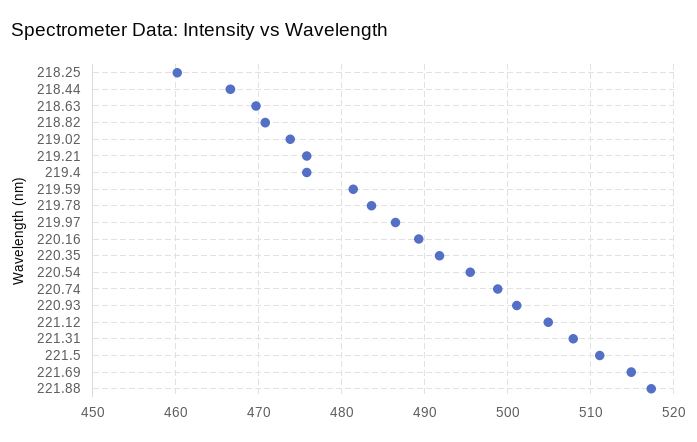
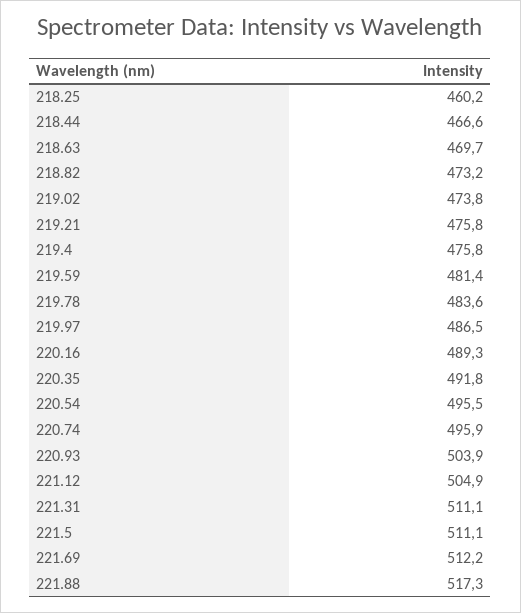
  {
    "218.25": 460.2,
    "218.44": 466.6,
    "218.63": 469.7,
-   "218.82": 471,
+   "218.82": 473.2,
    "219.02": 473.8,
    "219.21": 475.8,
    "219.4": 475.8,
    "219.59": 481.4,
    "219.78": 483.6,
    "219.97": 486.5,
    "220.16": 489.3,
    "220.35": 491.8,
    "220.54": 495.5,
-   "220.74": 499,
+   "220.74": 495.9,
-   "220.93": 501,
+   "220.93": 503.9,
    "221.12": 504.9,
-   "221.31": 508,
+   "221.31": 511.1,
    "221.5": 511.1,
-   "221.69": 515,
+   "221.69": 512.2,
    "221.88": 517.3
  }

